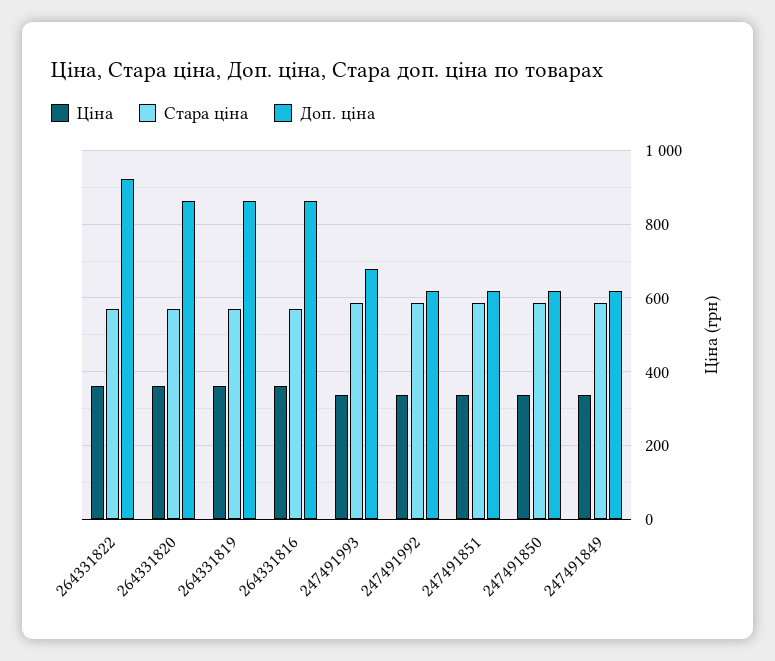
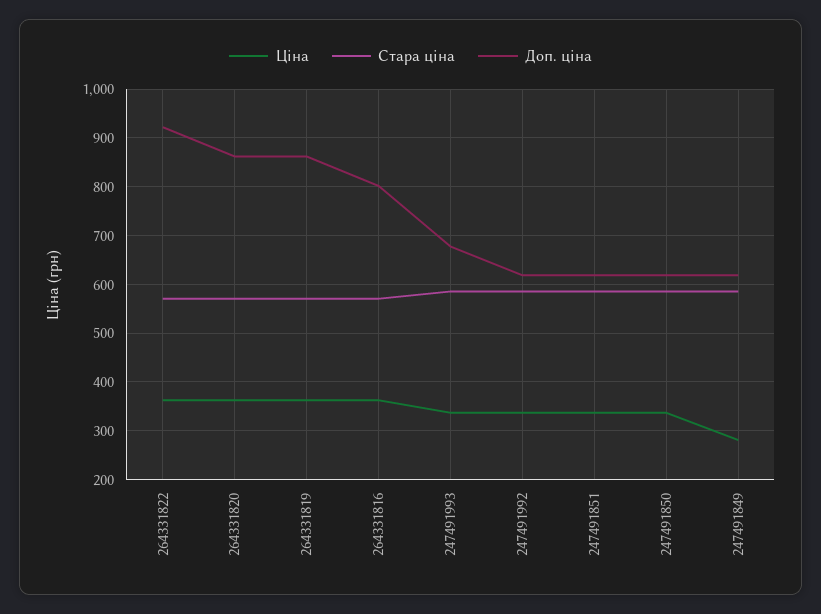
  {
    "Ціна": {
      "264331822": 360,
      "264331820": 360,
      "264331819": 360,
      "264331816": 360,
      "247491993": 340,
      "247491992": 340,
      "247491851": 340,
      "247491850": 340,
-     "247491849": 340
+     "247491849": 280
    },
    "Стара ціна": {
      "264331822": 580,
      "264331820": 580,
      "264331819": 580,
      "264331816": 580,
      "247491993": 580,
      "247491992": 580,
      "247491851": 580,
      "247491850": 580,
      "247491849": 580
    },
    "Доп. ціна": {
      "264331822": 920,
      "264331820": 860,
      "264331819": 860,
-     "264331816": 860,
+     "264331816": 800,
      "247491993": 680,
      "247491992": 620,
      "247491851": 620,
      "247491850": 620,
      "247491849": 620
    }
  }

